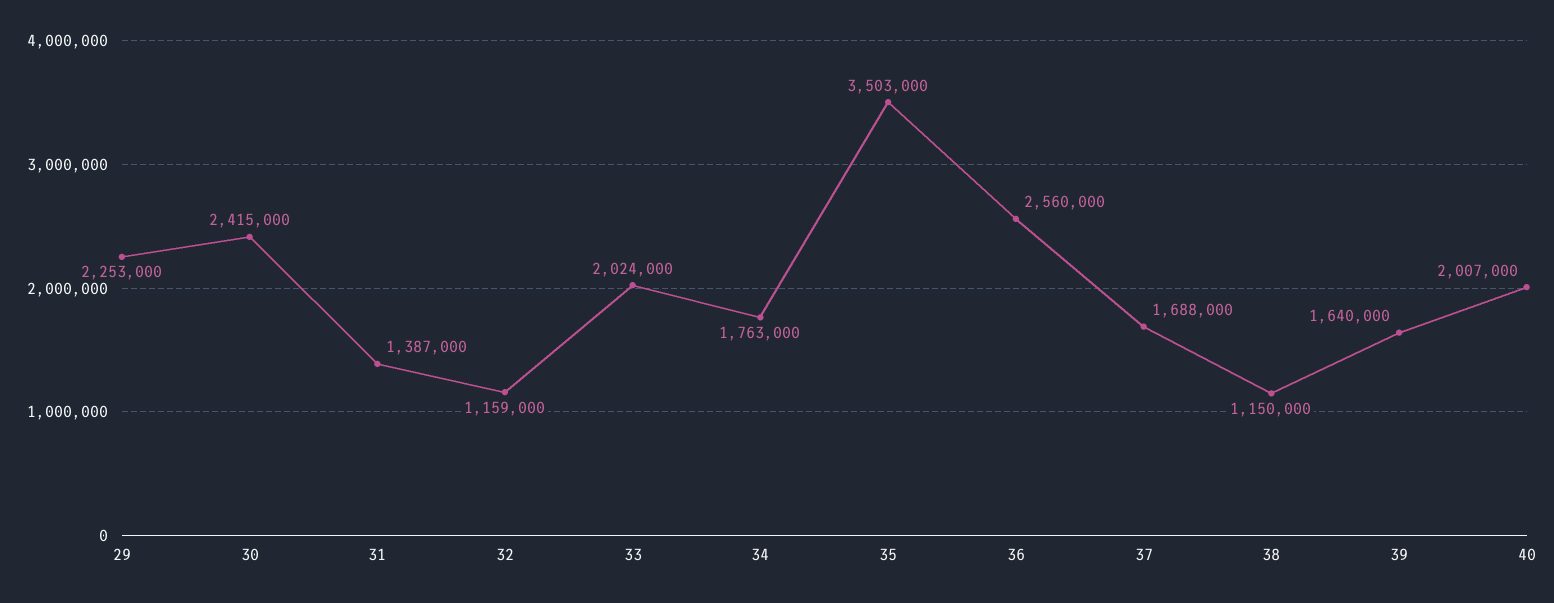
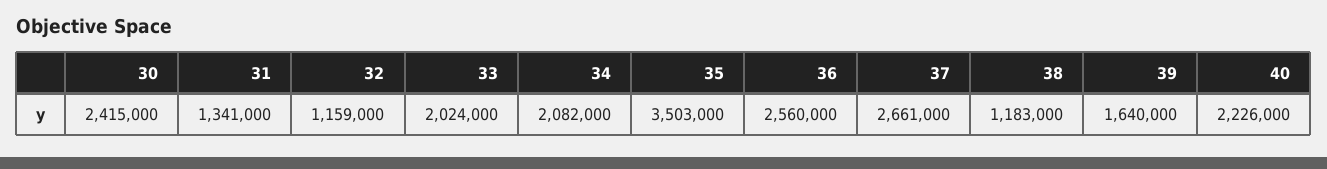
  {
-   "29": 2253000,
    "30": 2415000,
-   "31": 1387000,
+   "31": 1341000,
    "32": 1159000,
    "33": 2024000,
-   "34": 1763000,
+   "34": 2082000,
    "35": 3503000,
    "36": 2560000,
-   "37": 1688000,
+   "37": 2661000,
-   "38": 1150000,
+   "38": 1183000,
    "39": 1640000,
-   "40": 2007000
+   "40": 2226000
  }

